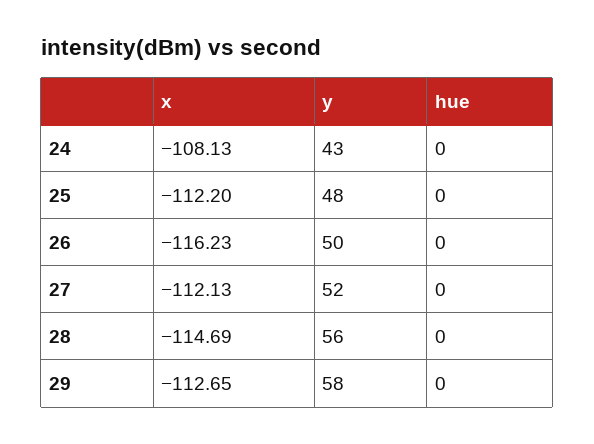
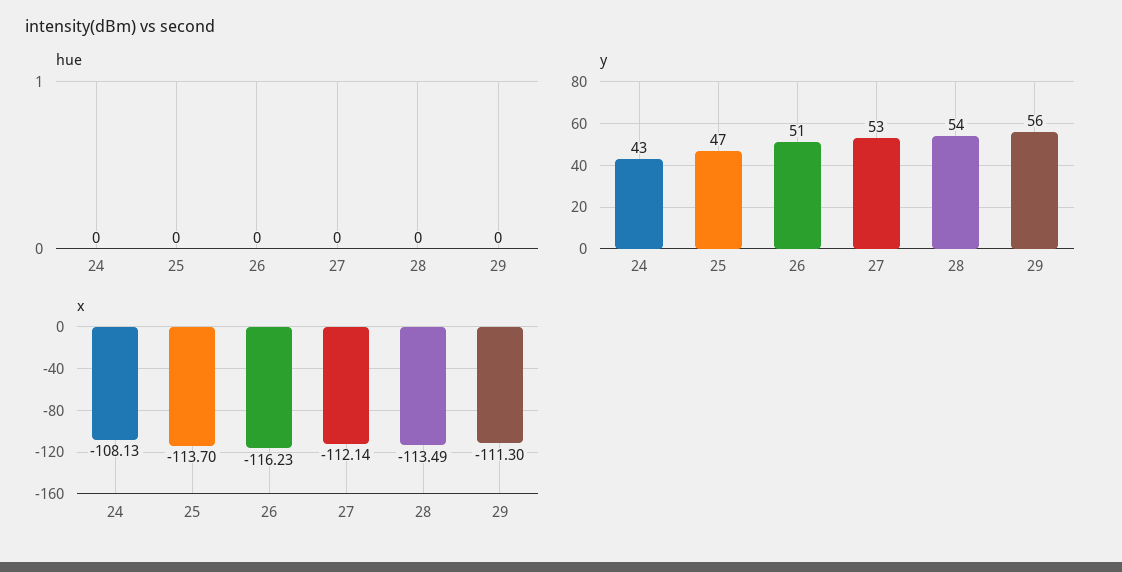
  {
    "x": {
      "24": -108.13,
-     "25": -112.2,
+     "25": -113.7,
      "26": -116.23,
-     "27": -112.13,
+     "27": -112.14,
-     "28": -114.69,
+     "28": -113.49,
-     "29": -112.65
+     "29": -111.3
    },
    "y": {
      "24": 43,
-     "25": 48,
+     "25": 47,
-     "26": 50,
+     "26": 51,
-     "27": 52,
+     "27": 53,
-     "28": 56,
+     "28": 54,
-     "29": 58
+     "29": 56
    },
    "hue": {
      "24": 0,
      "25": 0,
      "26": 0,
      "27": 0,
      "28": 0,
      "29": 0
    }
  }

